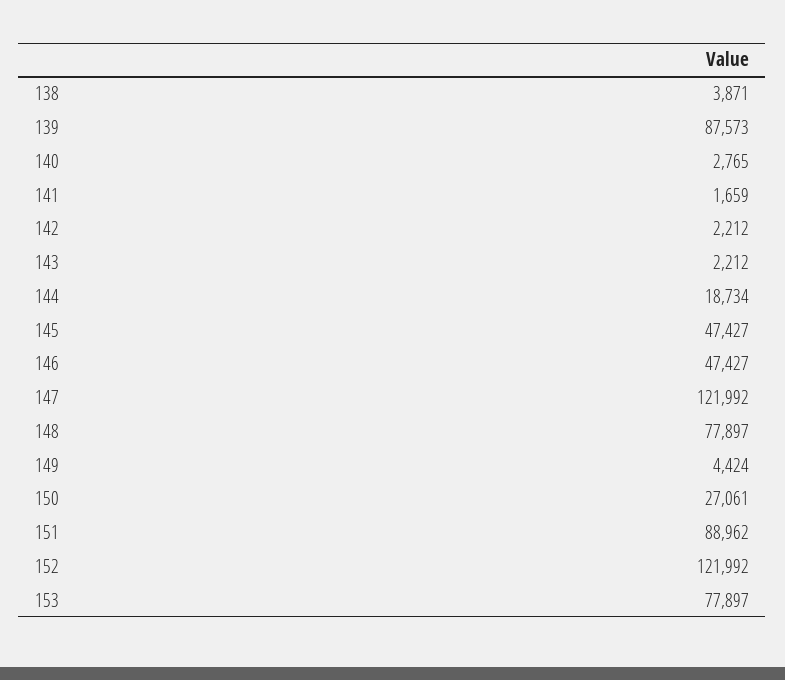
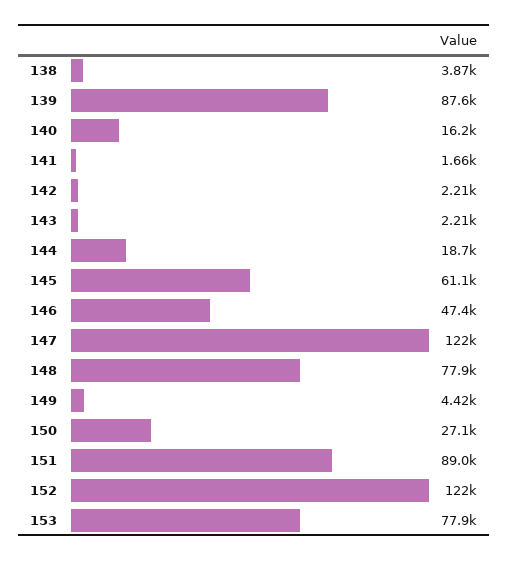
  {
    "138": 3871,
    "139": 87573,
-   "140": 2765,
+   "140": 16200,
    "141": 1659,
    "142": 2212,
    "143": 2212,
    "144": 18734,
-   "145": 47427,
+   "145": 61100,
    "146": 47427,
    "147": 121992,
    "148": 77897,
    "149": 4424,
    "150": 27061,
    "151": 88962,
    "152": 121992,
    "153": 77897
  }

